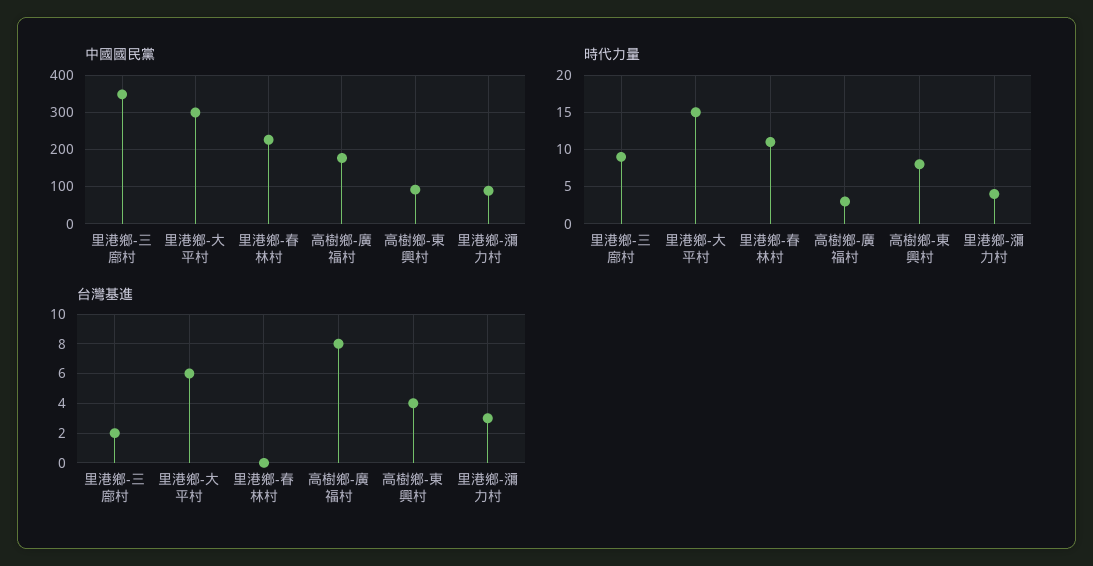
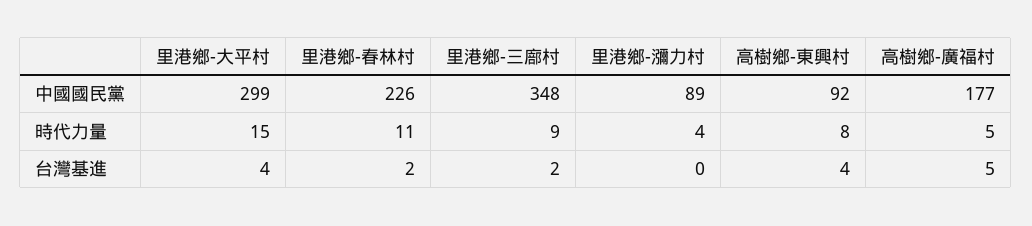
  {
    "中國國民黨": {
      "里港鄉-三廍村": 348,
      "里港鄉-大平村": 299,
      "里港鄉-春林村": 226,
      "高樹鄉-廣福村": 177,
      "高樹鄉-東興村": 92,
      "里港鄉-瀰力村": 89
    },
    "時代力量": {
      "里港鄉-三廍村": 9,
      "里港鄉-大平村": 15,
      "里港鄉-春林村": 11,
-     "高樹鄉-廣福村": 3,
+     "高樹鄉-廣福村": 5,
      "高樹鄉-東興村": 8,
      "里港鄉-瀰力村": 4
    },
    "台灣基進": {
      "里港鄉-三廍村": 2,
-     "里港鄉-大平村": 6,
+     "里港鄉-大平村": 4,
-     "里港鄉-春林村": 0,
+     "里港鄉-春林村": 2,
-     "高樹鄉-廣福村": 8,
+     "高樹鄉-廣福村": 5,
      "高樹鄉-東興村": 4,
-     "里港鄉-瀰力村": 3
+     "里港鄉-瀰力村": 0
    }
  }

